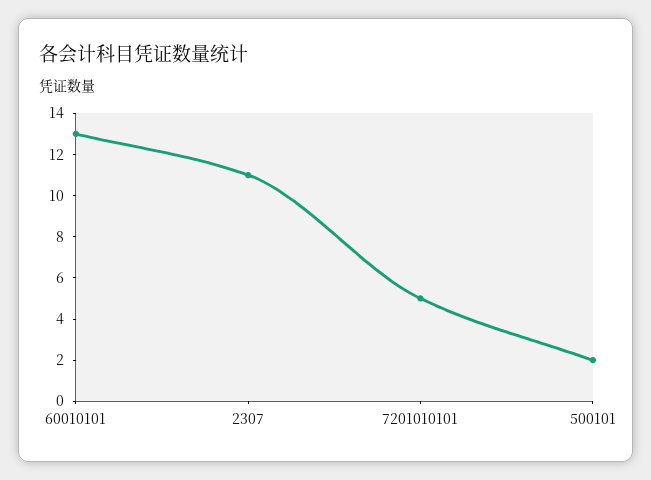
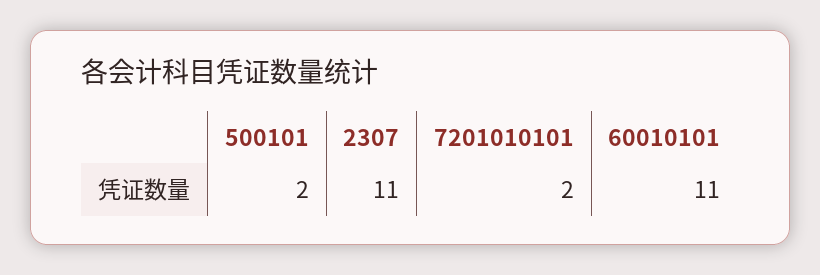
  {
-   "60010101": 13,
+   "60010101": 11,
    "2307": 11,
-   "7201010101": 5,
+   "7201010101": 2,
    "500101": 2
  }

